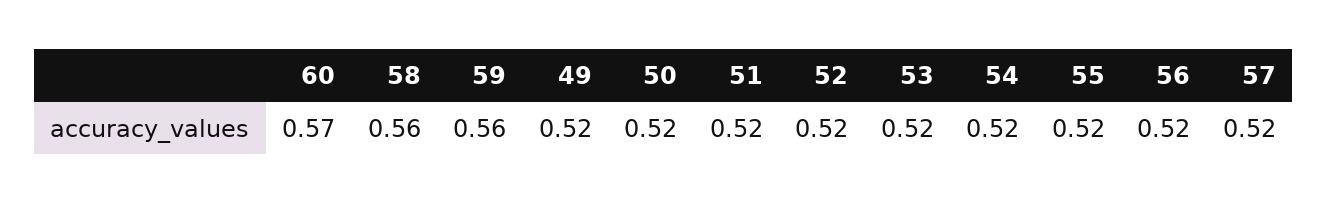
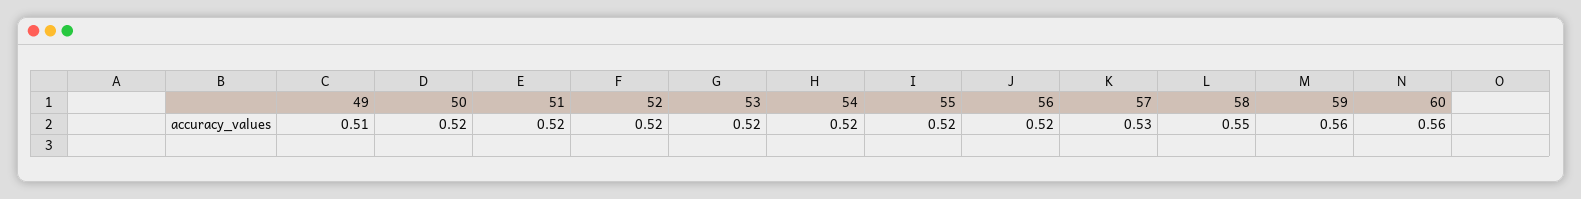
  {
-   "60": 0.57,
+   "60": 0.56,
-   "58": 0.56,
+   "58": 0.55,
    "59": 0.56,
-   "49": 0.52,
+   "49": 0.51,
    "50": 0.52,
    "51": 0.52,
    "52": 0.52,
    "53": 0.52,
    "54": 0.52,
    "55": 0.52,
    "56": 0.52,
-   "57": 0.52
+   "57": 0.53
  }

